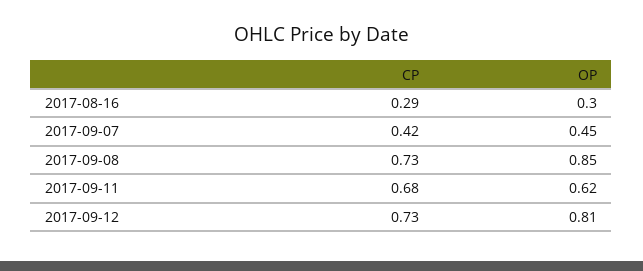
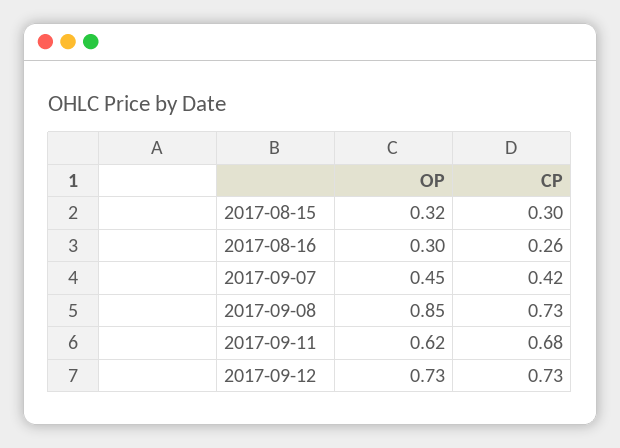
  {
    "CP": {
-     "2017-08-16": 0.29,
+     "2017-08-16": 0.26,
      "2017-09-07": 0.42,
      "2017-09-08": 0.73,
      "2017-09-11": 0.68,
-     "2017-09-12": 0.73
+     "2017-09-12": 0.73,
+     "2017-08-15": 0.3
    },
    "OP": {
      "2017-08-16": 0.3,
      "2017-09-07": 0.45,
      "2017-09-08": 0.85,
      "2017-09-11": 0.62,
-     "2017-09-12": 0.81
+     "2017-09-12": 0.73,
+     "2017-08-15": 0.32
    }
  }

